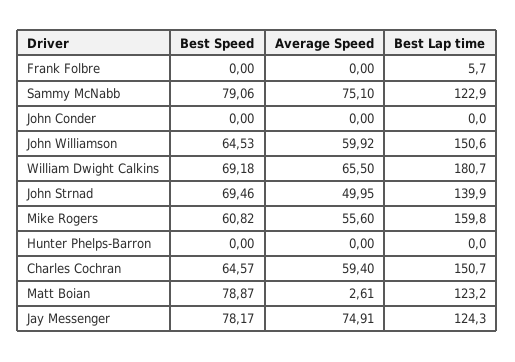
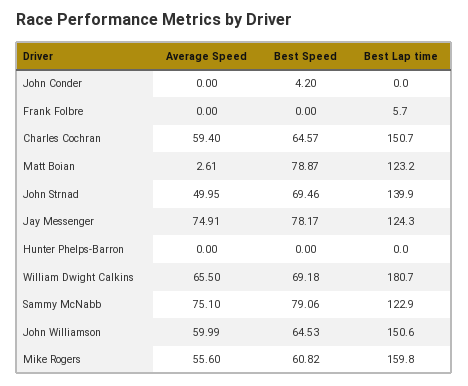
  {
    "Best Speed": {
      "Frank Folbre": 0,
      "Sammy McNabb": 79.06,
-     "John Conder": 0,
+     "John Conder": 4.2,
      "John Williamson": 64.53,
      "William Dwight Calkins": 69.18,
      "John Strnad": 69.46,
      "Mike Rogers": 60.82,
      "Hunter Phelps-Barron": 0,
      "Charles Cochran": 64.57,
      "Matt Boian": 78.87,
      "Jay Messenger": 78.17
    },
    "Average Speed": {
      "Frank Folbre": 0,
      "Sammy McNabb": 75.1,
      "John Conder": 0,
-     "John Williamson": 59.92,
+     "John Williamson": 59.99,
      "William Dwight Calkins": 65.5,
      "John Strnad": 49.95,
      "Mike Rogers": 55.6,
      "Hunter Phelps-Barron": 0,
      "Charles Cochran": 59.4,
      "Matt Boian": 2.61,
      "Jay Messenger": 74.91
    },
    "Best Lap time": {
      "Frank Folbre": 5.7,
      "Sammy McNabb": 122.9,
      "John Conder": 0,
      "John Williamson": 150.6,
      "William Dwight Calkins": 180.7,
      "John Strnad": 139.9,
      "Mike Rogers": 159.8,
      "Hunter Phelps-Barron": 0,
      "Charles Cochran": 150.7,
      "Matt Boian": 123.2,
      "Jay Messenger": 124.3
    }
  }

